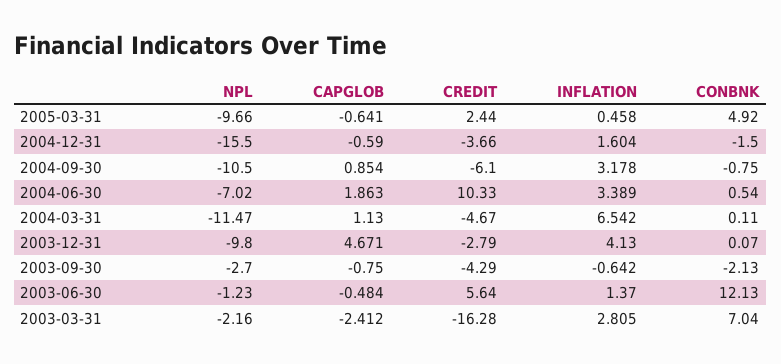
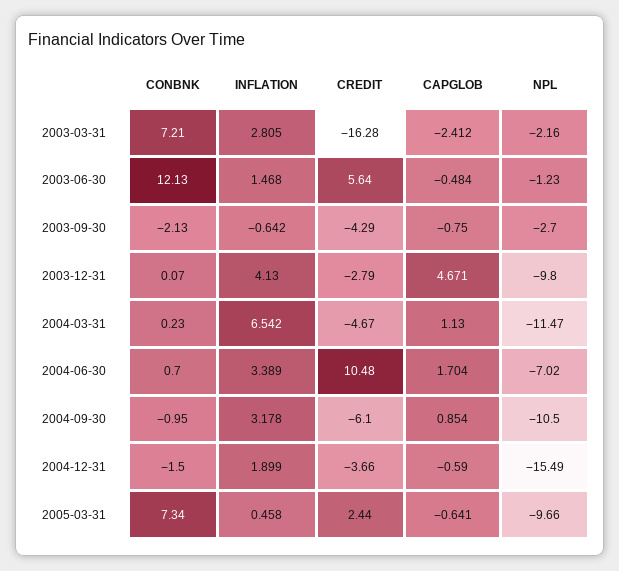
  {
    "NPL": {
      "2005-03-31": -9.66,
-     "2004-12-31": -15.5,
+     "2004-12-31": -15.49,
      "2004-09-30": -10.5,
      "2004-06-30": -7.02,
      "2004-03-31": -11.47,
      "2003-12-31": -9.8,
      "2003-09-30": -2.7,
      "2003-06-30": -1.23,
      "2003-03-31": -2.16
    },
    "CAPGLOB": {
      "2005-03-31": -0.641,
      "2004-12-31": -0.59,
      "2004-09-30": 0.854,
-     "2004-06-30": 1.863,
+     "2004-06-30": 1.704,
      "2004-03-31": 1.13,
      "2003-12-31": 4.671,
      "2003-09-30": -0.75,
      "2003-06-30": -0.484,
      "2003-03-31": -2.412
    },
    "CREDIT": {
      "2005-03-31": 2.44,
      "2004-12-31": -3.66,
      "2004-09-30": -6.1,
-     "2004-06-30": 10.33,
+     "2004-06-30": 10.48,
      "2004-03-31": -4.67,
      "2003-12-31": -2.79,
      "2003-09-30": -4.29,
      "2003-06-30": 5.64,
      "2003-03-31": -16.28
    },
    "INFLATION": {
      "2005-03-31": 0.458,
-     "2004-12-31": 1.604,
+     "2004-12-31": 1.899,
      "2004-09-30": 3.178,
      "2004-06-30": 3.389,
      "2004-03-31": 6.542,
      "2003-12-31": 4.13,
      "2003-09-30": -0.642,
-     "2003-06-30": 1.37,
+     "2003-06-30": 1.468,
      "2003-03-31": 2.805
    },
    "CONBNK": {
-     "2005-03-31": 4.92,
+     "2005-03-31": 7.34,
      "2004-12-31": -1.5,
-     "2004-09-30": -0.75,
+     "2004-09-30": -0.95,
-     "2004-06-30": 0.54,
+     "2004-06-30": 0.7,
-     "2004-03-31": 0.11,
+     "2004-03-31": 0.23,
      "2003-12-31": 0.07,
      "2003-09-30": -2.13,
      "2003-06-30": 12.13,
-     "2003-03-31": 7.04
+     "2003-03-31": 7.21
    }
  }

